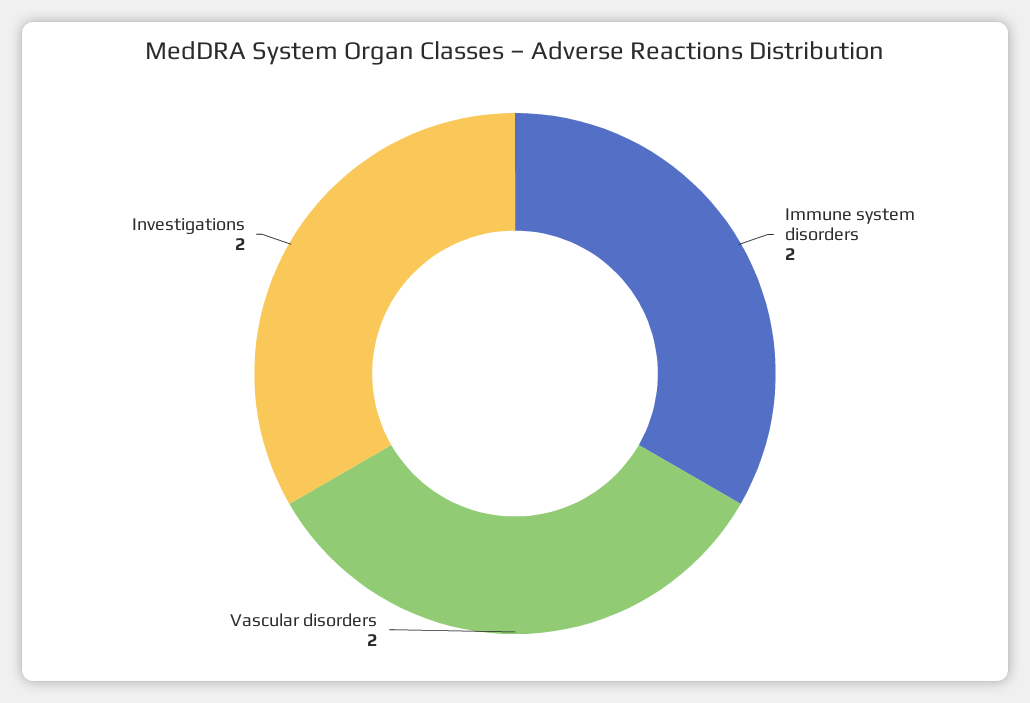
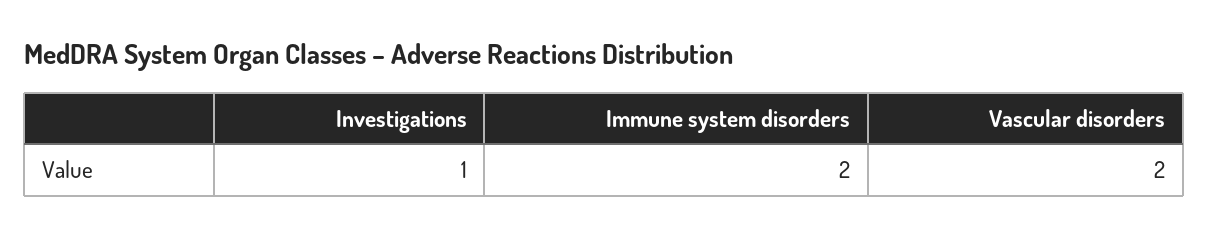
  {
    "Immune system disorders": 2,
    "Vascular disorders": 2,
-   "Investigations": 2
+   "Investigations": 1
  }

